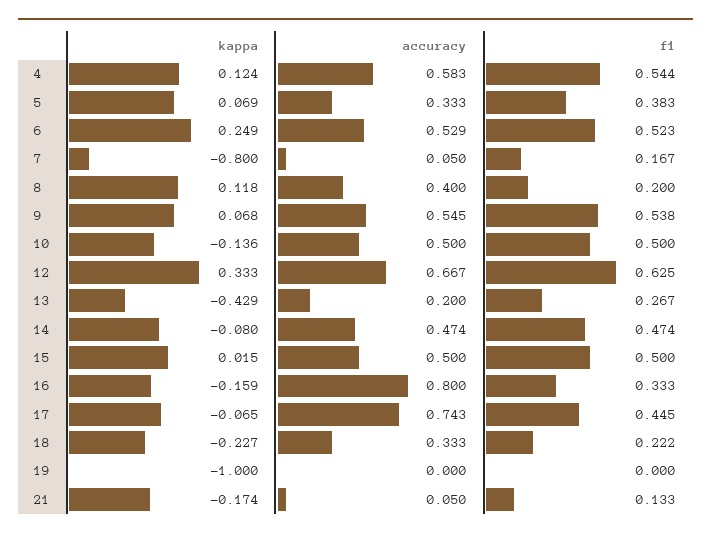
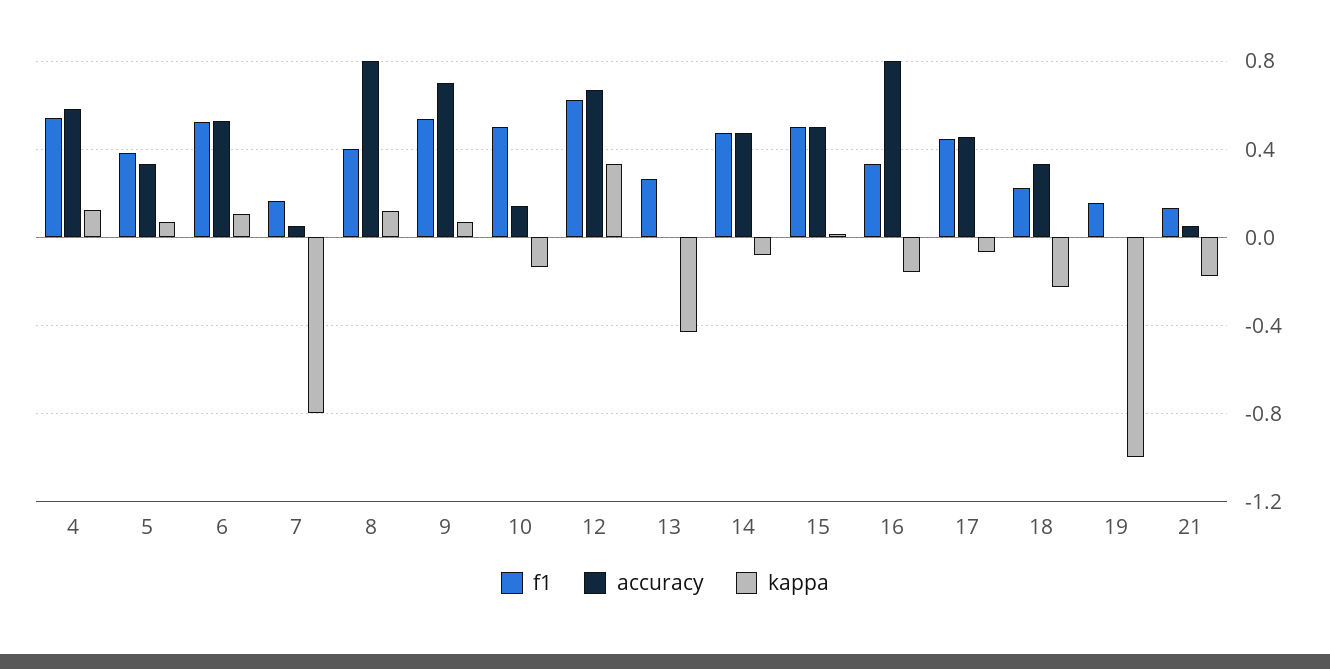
  {
    "kappa": {
      "4": 0.124,
      "5": 0.069,
-     "6": 0.249,
+     "6": 0.1,
      "7": -0.8,
      "8": 0.118,
      "9": 0.068,
      "10": -0.136,
      "12": 0.333,
      "13": -0.429,
      "14": -0.08,
      "15": 0.015,
      "16": -0.159,
      "17": -0.065,
      "18": -0.227,
      "19": -1,
      "21": -0.174
    },
    "accuracy": {
      "4": 0.583,
      "5": 0.333,
      "6": 0.529,
      "7": 0.05,
-     "8": 0.4,
+     "8": 0.8,
-     "9": 0.545,
+     "9": 0.7,
-     "10": 0.5,
+     "10": 0.15,
      "12": 0.667,
-     "13": 0.2,
+     "13": 0,
      "14": 0.474,
      "15": 0.5,
      "16": 0.8,
-     "17": 0.743,
+     "17": 0.45,
      "18": 0.333,
      "19": 0,
      "21": 0.05
    },
    "f1": {
      "4": 0.544,
      "5": 0.383,
      "6": 0.523,
      "7": 0.167,
-     "8": 0.2,
+     "8": 0.4,
      "9": 0.538,
      "10": 0.5,
      "12": 0.625,
      "13": 0.267,
      "14": 0.474,
      "15": 0.5,
      "16": 0.333,
      "17": 0.445,
      "18": 0.222,
-     "19": 0,
+     "19": 0.15,
      "21": 0.133
    }
  }

